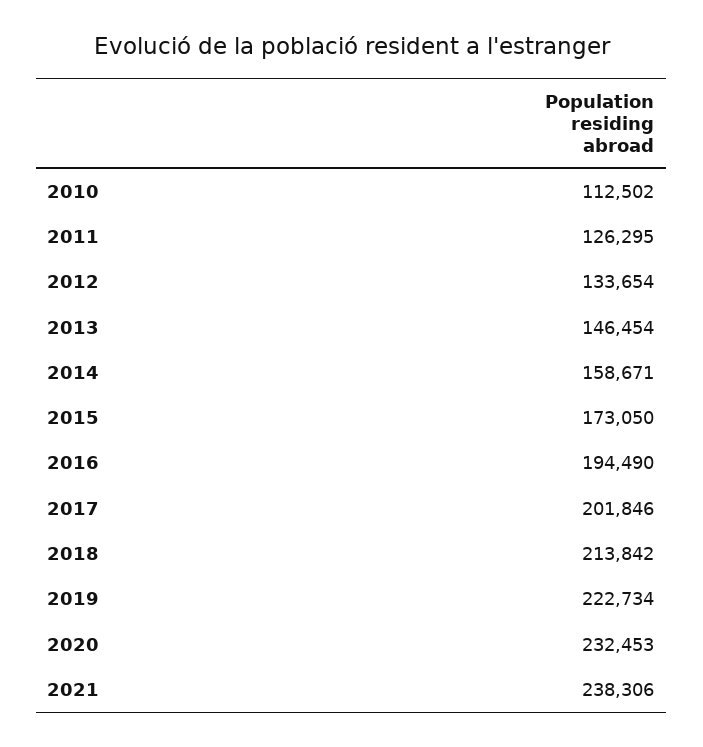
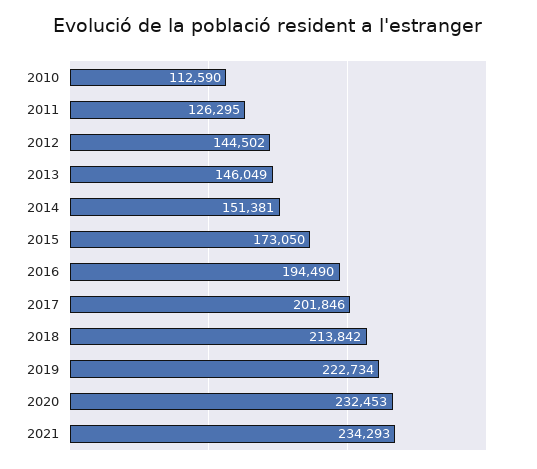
  {
-   "2010": 112502,
+   "2010": 112590,
    "2011": 126295,
-   "2012": 133654,
+   "2012": 144502,
-   "2013": 146454,
+   "2013": 146049,
-   "2014": 158671,
+   "2014": 151381,
    "2015": 173050,
    "2016": 194490,
    "2017": 201846,
    "2018": 213842,
    "2019": 222734,
    "2020": 232453,
-   "2021": 238306
+   "2021": 234293
  }

